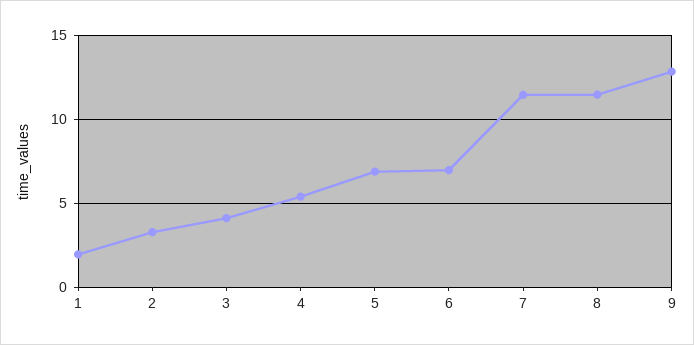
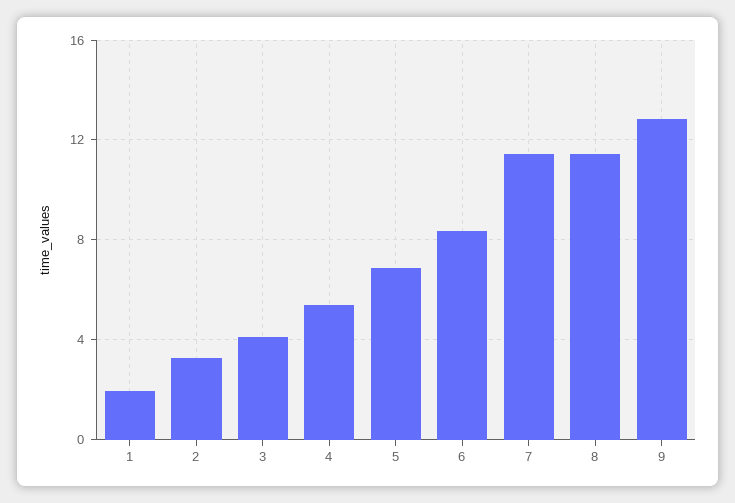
  {
    "1": 2,
    "2": 3.5,
    "3": 4,
    "4": 5.5,
    "5": 7,
-   "6": 7,
+   "6": 8.5,
    "7": 11.5,
    "8": 11.5,
    "9": 13
  }

